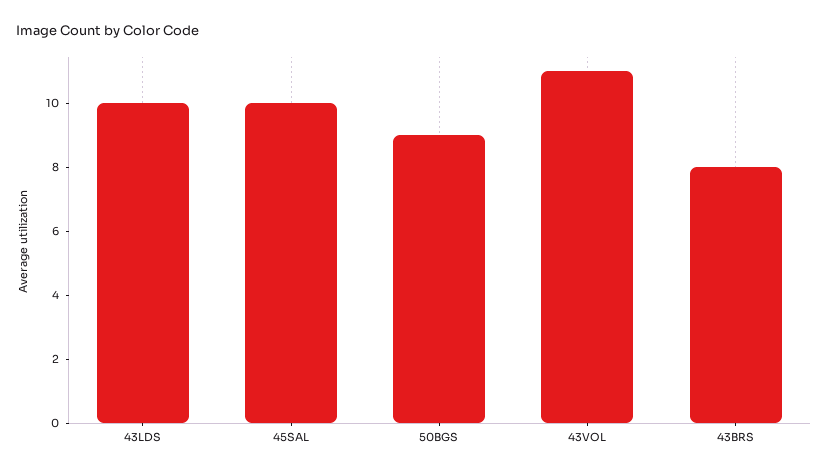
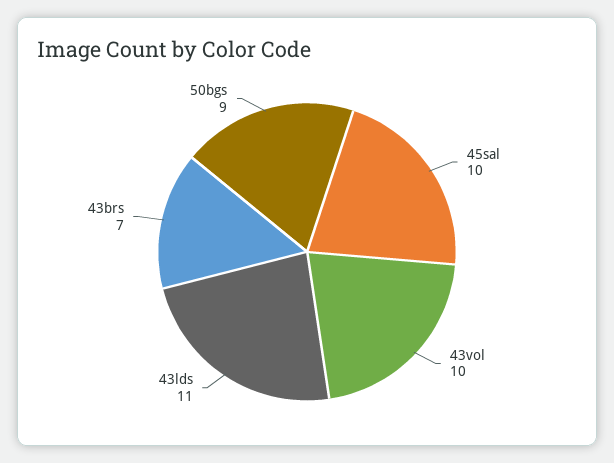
  {
-   "43LDS": 10,
+   "43LDS": 11,
    "45SAL": 10,
    "50BGS": 9,
-   "43VOL": 11,
+   "43VOL": 10,
-   "43BRS": 8
+   "43BRS": 7
  }

